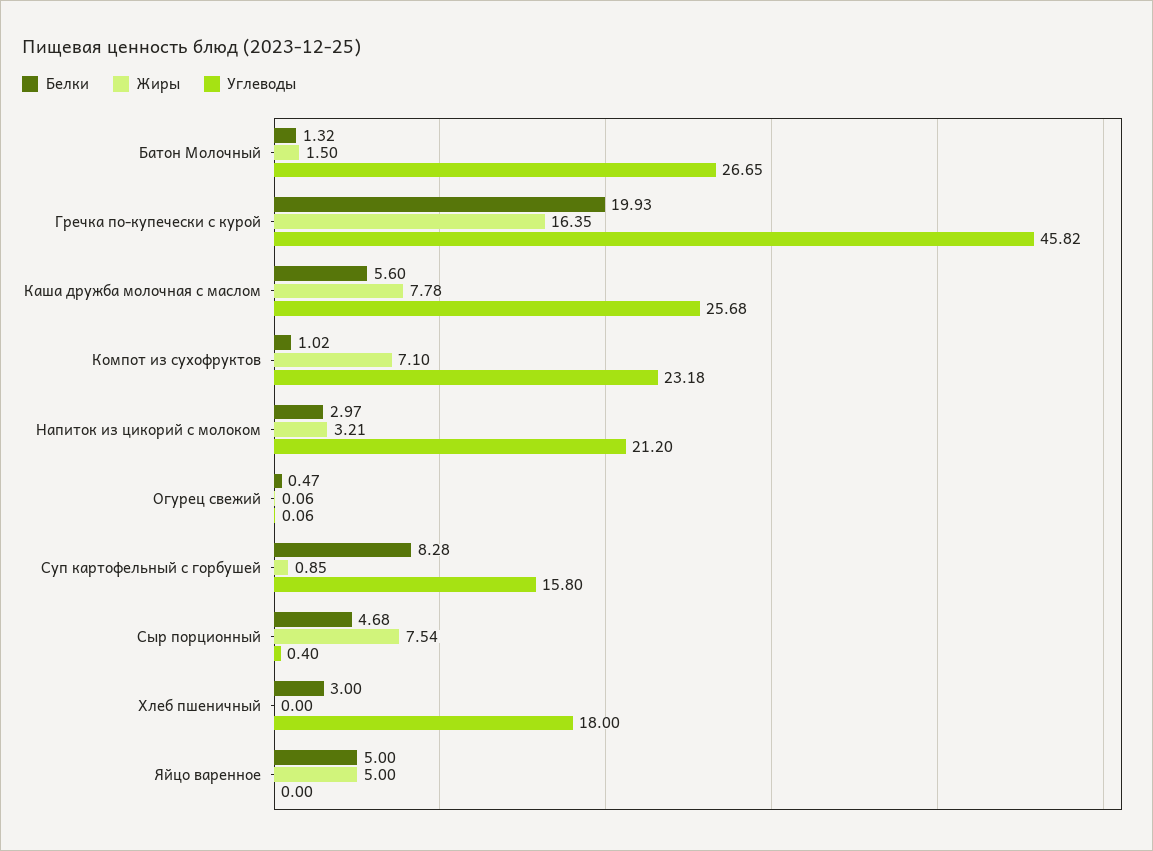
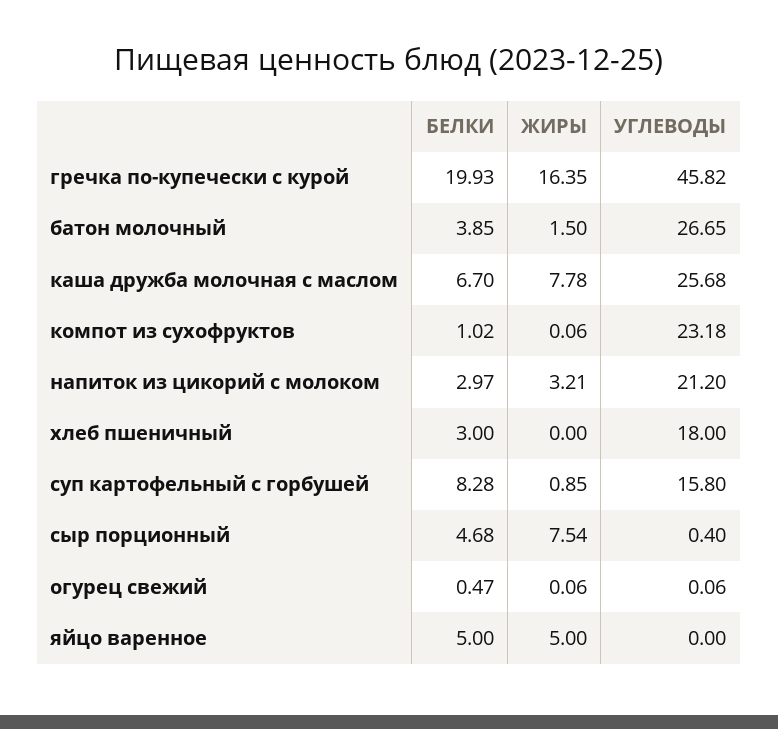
  {
    "Белки": {
-     "Батон Молочный": 1.32,
+     "Батон Молочный": 3.85,
      "Гречка по-купечески с курой": 19.93,
-     "Каша дружба молочная с маслом": 5.6,
+     "Каша дружба молочная с маслом": 6.7,
      "Компот из сухофруктов": 1.02,
      "Напиток из цикорий с молоком": 2.97,
      "Огурец свежий": 0.47,
      "Суп картофельный с горбушей": 8.28,
      "Сыр порционный": 4.68,
      "Хлеб пшеничный": 3,
      "Яйцо варенное": 5
    },
    "Жиры": {
      "Батон Молочный": 1.5,
      "Гречка по-купечески с курой": 16.35,
      "Каша дружба молочная с маслом": 7.78,
-     "Компот из сухофруктов": 7.1,
+     "Компот из сухофруктов": 0.06,
      "Напиток из цикорий с молоком": 3.21,
      "Огурец свежий": 0.06,
      "Суп картофельный с горбушей": 0.85,
      "Сыр порционный": 7.54,
      "Хлеб пшеничный": 0,
      "Яйцо варенное": 5
    },
    "Углеводы": {
      "Батон Молочный": 26.65,
      "Гречка по-купечески с курой": 45.82,
      "Каша дружба молочная с маслом": 25.68,
      "Компот из сухофруктов": 23.18,
      "Напиток из цикорий с молоком": 21.2,
      "Огурец свежий": 0.06,
      "Суп картофельный с горбушей": 15.8,
      "Сыр порционный": 0.4,
      "Хлеб пшеничный": 18,
      "Яйцо варенное": 0
    }
  }

